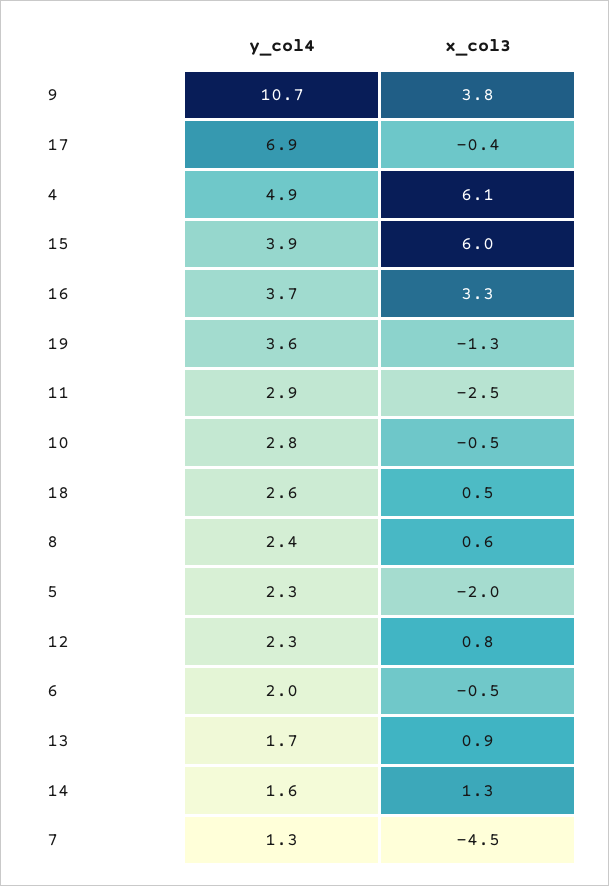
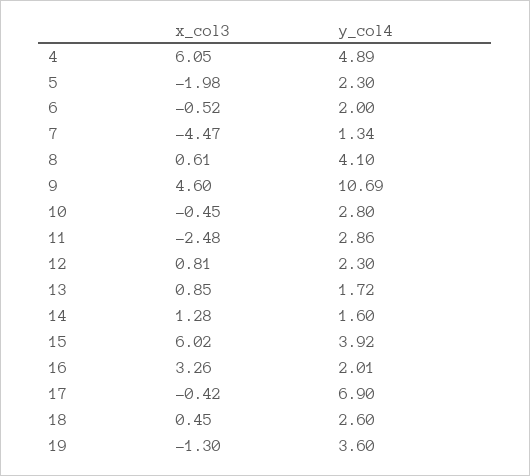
  {
    "y_col4": {
      "9": 10.69,
      "17": 6.9,
      "4": 4.89,
      "15": 3.92,
-     "16": 3.7,
+     "16": 2.01,
      "19": 3.6,
      "11": 2.86,
      "10": 2.8,
      "18": 2.6,
-     "8": 2.4,
+     "8": 4.1,
      "5": 2.3,
      "12": 2.3,
      "6": 2,
      "13": 1.72,
      "14": 1.6,
      "7": 1.34
    },
    "x_col3": {
-     "9": 3.8,
+     "9": 4.6,
      "17": -0.42,
      "4": 6.05,
      "15": 6.02,
      "16": 3.26,
      "19": -1.3,
      "11": -2.48,
      "10": -0.45,
      "18": 0.45,
      "8": 0.61,
      "5": -1.98,
      "12": 0.81,
      "6": -0.52,
      "13": 0.85,
      "14": 1.28,
      "7": -4.47
    }
  }

